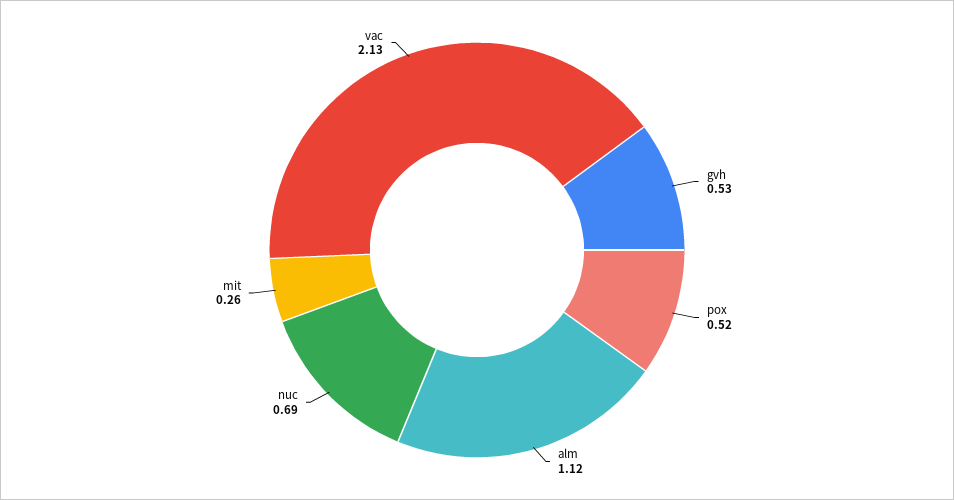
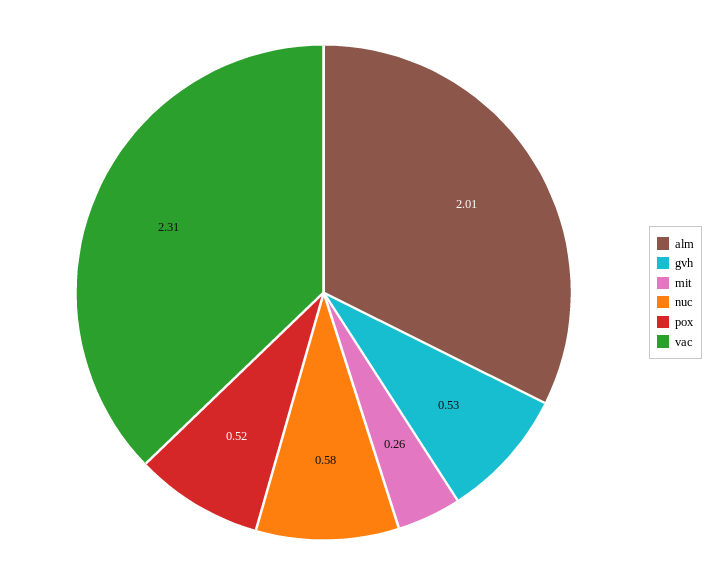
  {
    "gvh": 0.53,
    "pox": 0.52,
-   "alm": 1.12,
+   "alm": 2.01,
-   "nuc": 0.69,
+   "nuc": 0.58,
    "mit": 0.26,
-   "vac": 2.13
+   "vac": 2.31
  }

